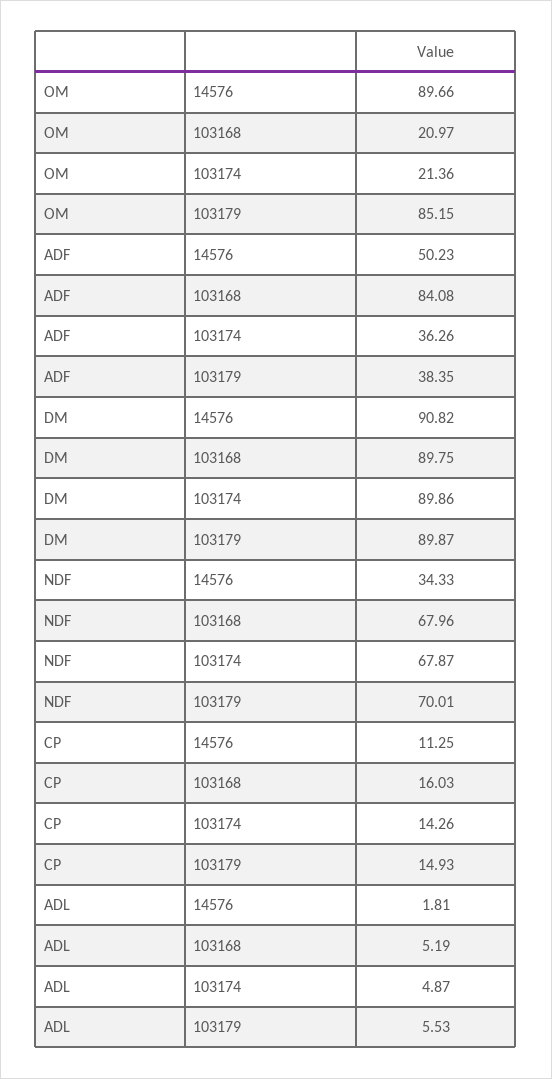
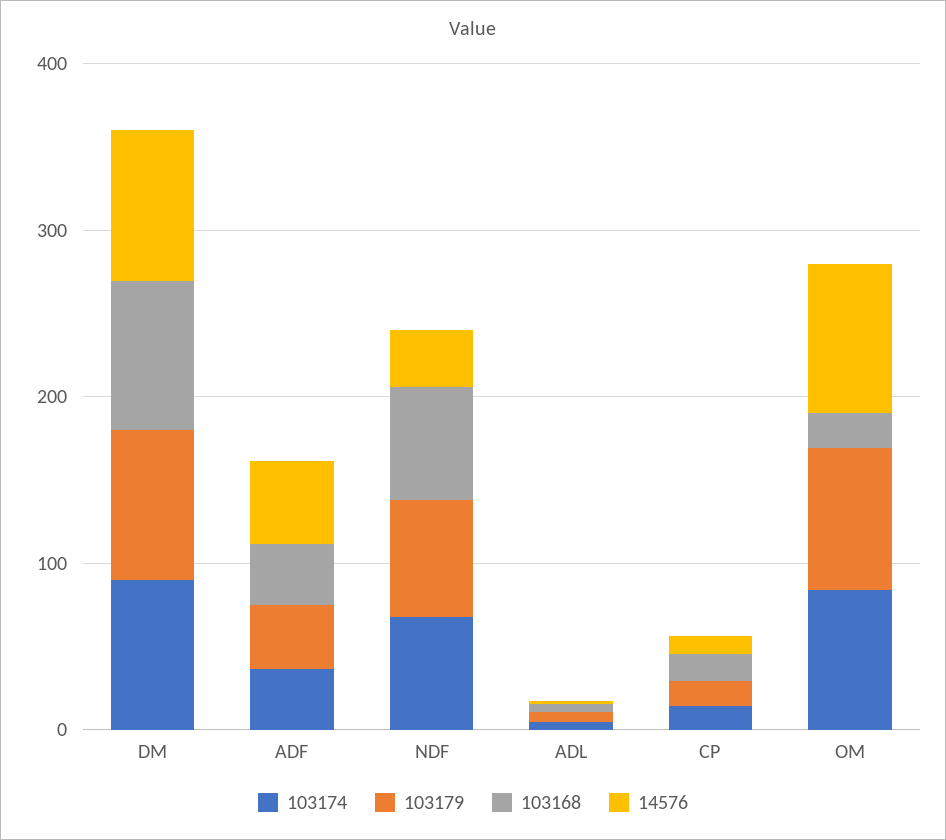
  {
    "14576": {
      "OM": 89.66,
      "ADF": 50.23,
      "DM": 90.82,
      "NDF": 34.33,
      "CP": 11.25,
      "ADL": 1.81
    },
    "103168": {
      "OM": 20.97,
-     "ADF": 84.08,
+     "ADF": 40,
      "DM": 89.75,
      "NDF": 67.96,
      "CP": 16.03,
      "ADL": 5.19
    },
    "103174": {
-     "OM": 21.36,
+     "OM": 80,
      "ADF": 36.26,
      "DM": 89.86,
      "NDF": 67.87,
      "CP": 14.26,
      "ADL": 4.87
    },
    "103179": {
      "OM": 85.15,
      "ADF": 38.35,
      "DM": 89.87,
      "NDF": 70.01,
      "CP": 14.93,
      "ADL": 5.53
    }
  }

